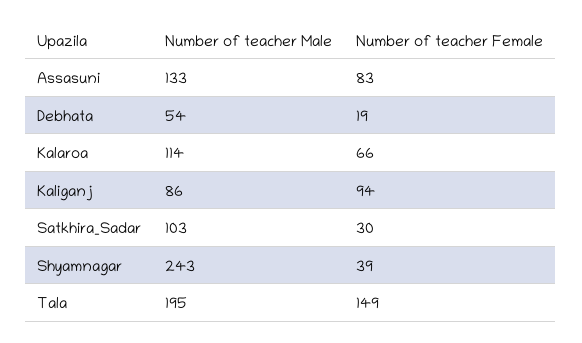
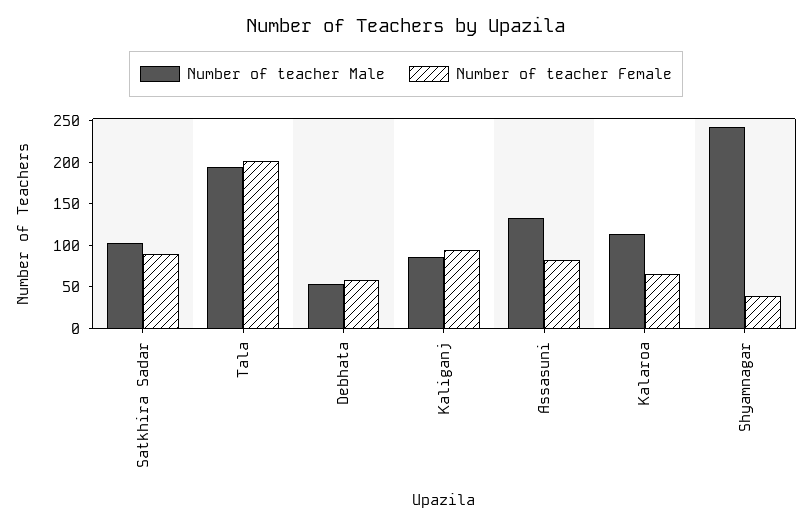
  {
    "Number of teacher Male": {
      "Assasuni": 133,
      "Debhata": 54,
      "Kalaroa": 114,
      "Kaliganj": 86,
      "Satkhira_Sadar": 103,
      "Shyamnagar": 243,
      "Tala": 195
    },
    "Number of teacher Female": {
      "Assasuni": 83,
-     "Debhata": 19,
+     "Debhata": 60,
      "Kalaroa": 66,
      "Kaliganj": 94,
-     "Satkhira_Sadar": 30,
+     "Satkhira_Sadar": 90,
      "Shyamnagar": 39,
-     "Tala": 149
+     "Tala": 200
    }
  }

